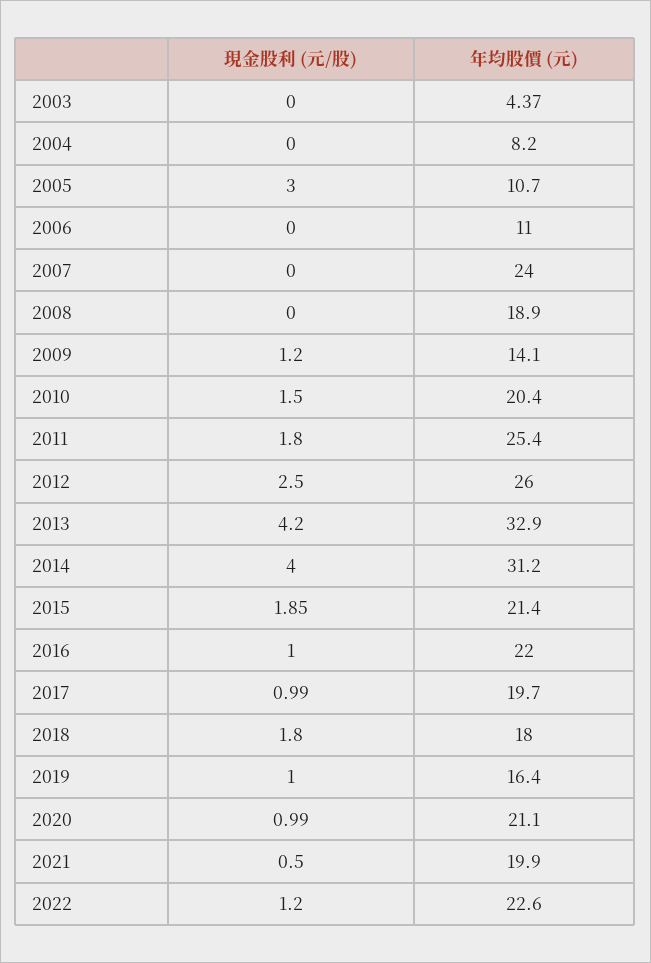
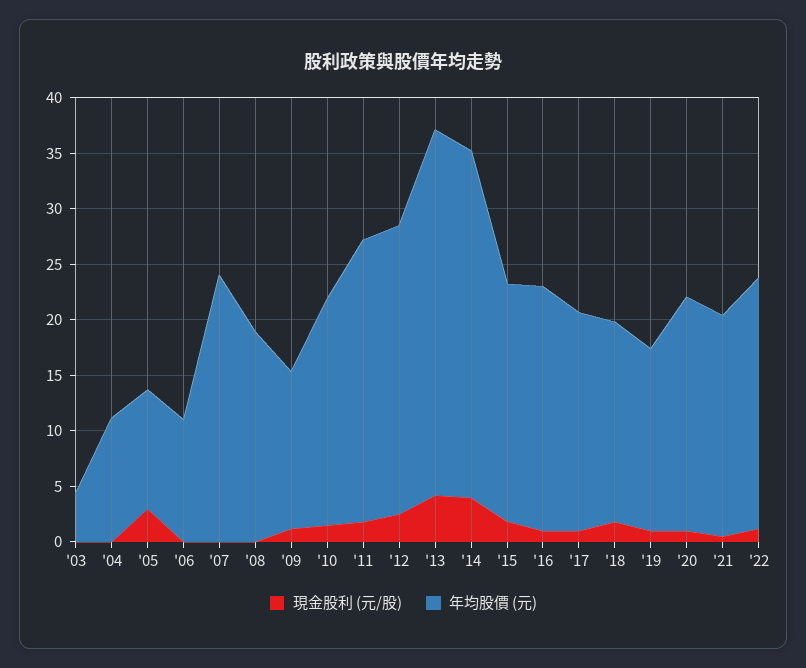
  {
    "現金股利 (元/股)": {
      "2003": 0,
      "2004": 0,
      "2005": 3,
      "2006": 0,
      "2007": 0,
      "2008": 0,
      "2009": 1.2,
      "2010": 1.5,
      "2011": 1.8,
      "2012": 2.5,
      "2013": 4.2,
      "2014": 4,
      "2015": 1.85,
      "2016": 1,
      "2017": 0.99,
      "2018": 1.8,
      "2019": 1,
      "2020": 0.99,
      "2021": 0.5,
      "2022": 1.2
    },
    "年均股價 (元)": {
      "2003": 4.37,
-     "2004": 8.2,
+     "2004": 11,
      "2005": 10.7,
      "2006": 11,
      "2007": 24,
      "2008": 18.9,
      "2009": 14.1,
      "2010": 20.4,
      "2011": 25.4,
      "2012": 26,
      "2013": 32.9,
      "2014": 31.2,
      "2015": 21.4,
      "2016": 22,
      "2017": 19.7,
      "2018": 18,
      "2019": 16.4,
      "2020": 21.1,
      "2021": 19.9,
      "2022": 22.6
    }
  }

